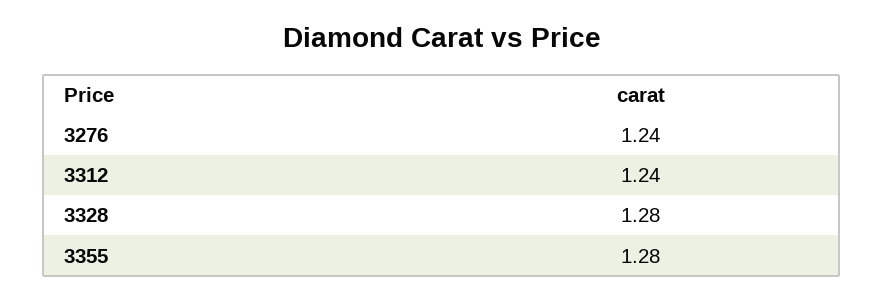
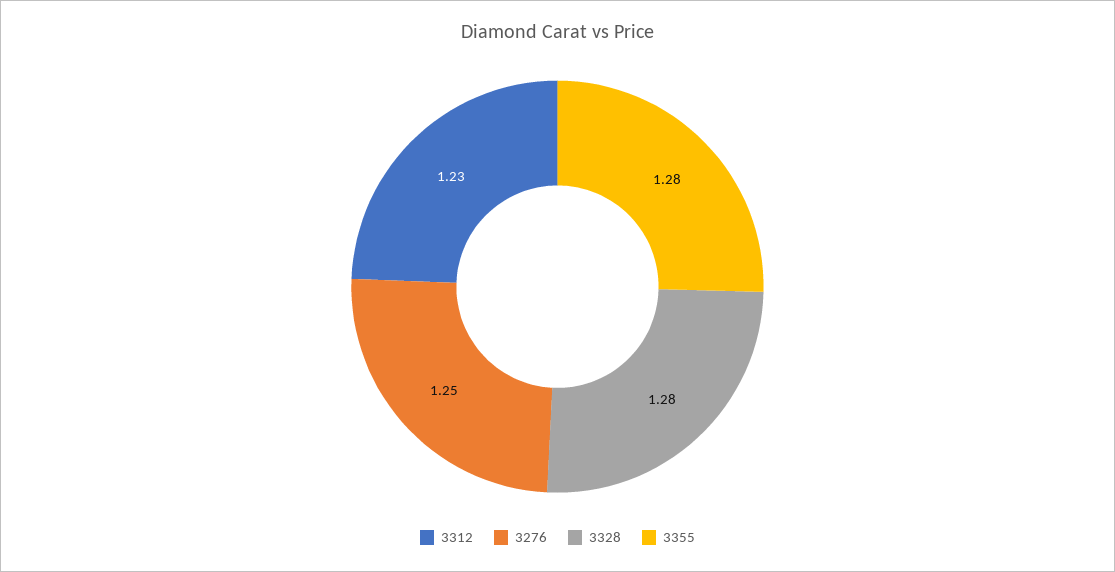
  {
-   "3276": 1.24,
+   "3276": 1.25,
-   "3312": 1.24,
+   "3312": 1.23,
    "3328": 1.28,
    "3355": 1.28
  }

